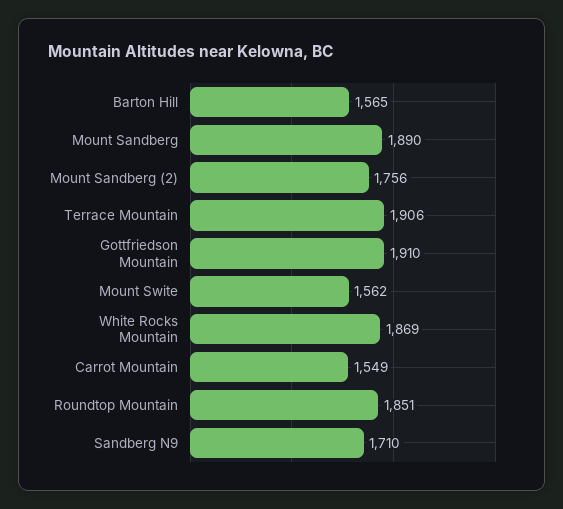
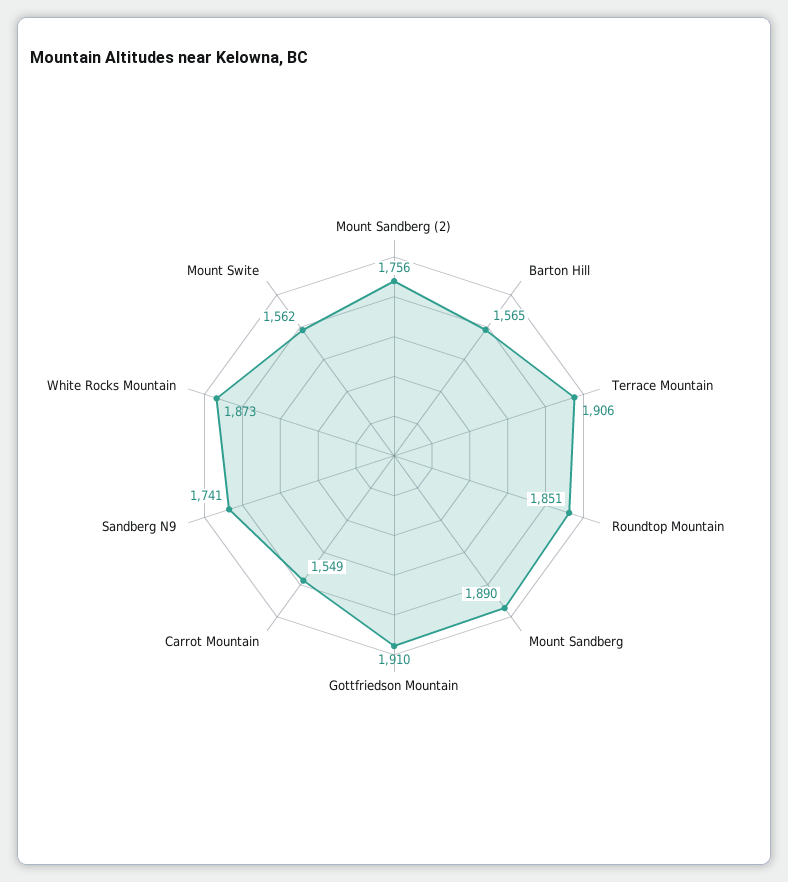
  {
    "Barton Hill": 1565,
    "Mount Sandberg": 1890,
    "Mount Sandberg (2)": 1756,
    "Terrace Mountain": 1906,
    "Gottfriedson Mountain": 1910,
    "Mount Swite": 1562,
-   "White Rocks Mountain": 1869,
+   "White Rocks Mountain": 1873,
    "Carrot Mountain": 1549,
    "Roundtop Mountain": 1851,
-   "Sandberg N9": 1710
+   "Sandberg N9": 1741
  }

